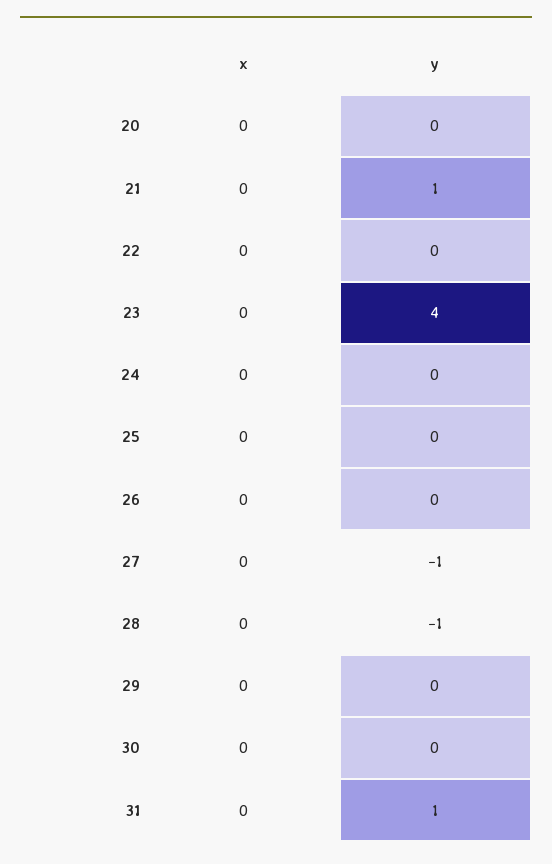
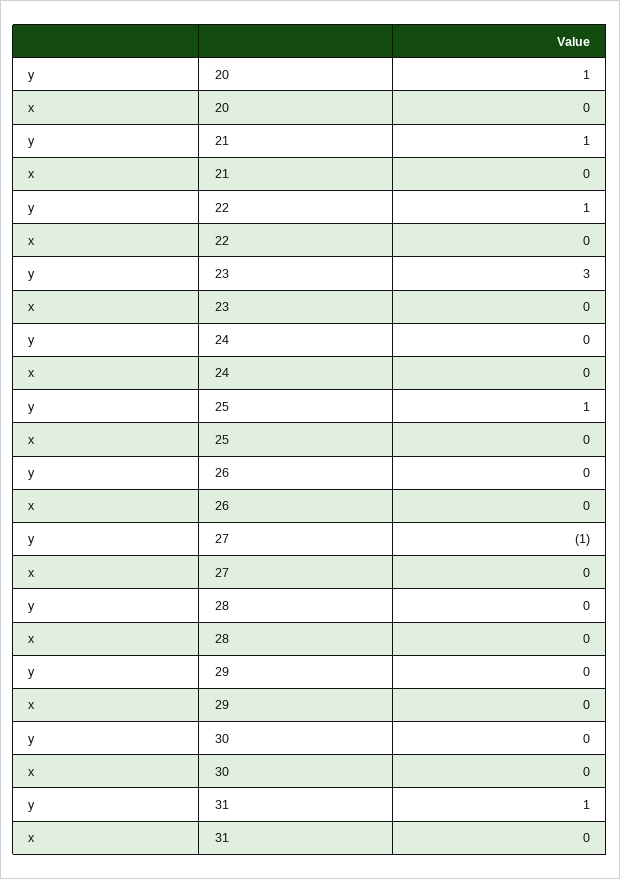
  {
    "x": {
      "20": 0,
      "21": 0,
      "22": 0,
      "23": 0,
      "24": 0,
      "25": 0,
      "26": 0,
      "27": 0,
      "28": 0,
      "29": 0,
      "30": 0,
      "31": 0
    },
    "y": {
-     "20": 0,
+     "20": 1,
      "21": 1,
-     "22": 0,
+     "22": 1,
-     "23": 4,
+     "23": 3,
      "24": 0,
-     "25": 0,
+     "25": 1,
      "26": 0,
      "27": -1,
-     "28": -1,
+     "28": 0,
      "29": 0,
      "30": 0,
      "31": 1
    }
  }

